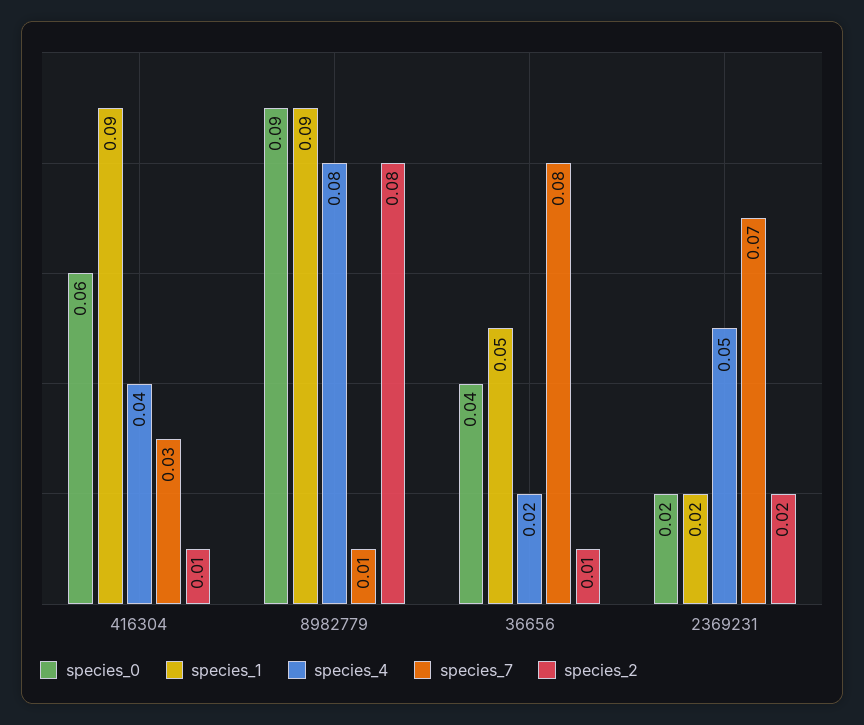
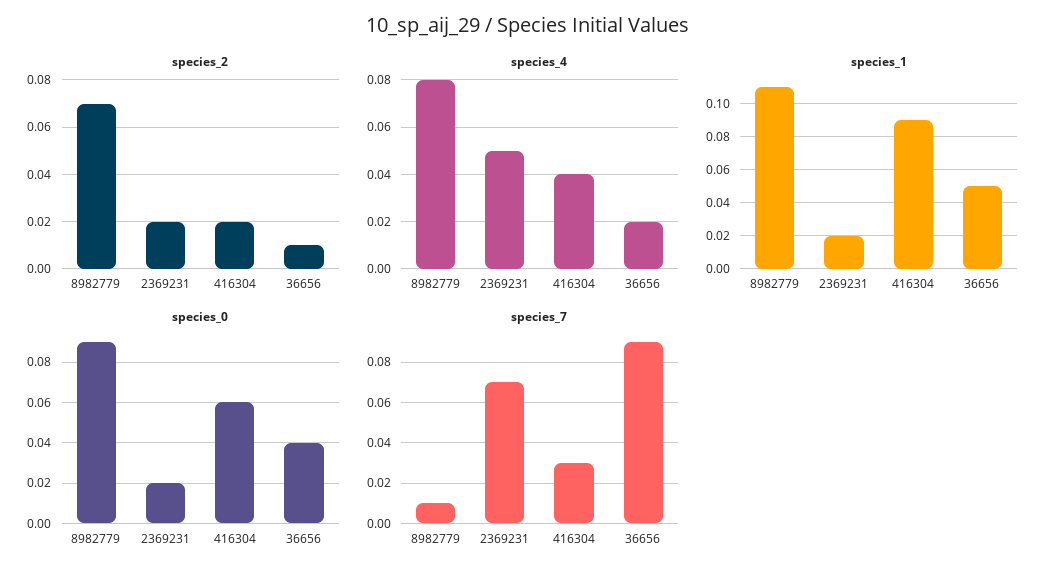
  {
    "species_0": {
      "416304": 0.06,
      "8982779": 0.09,
      "36656": 0.04,
      "2369231": 0.02
    },
    "species_1": {
      "416304": 0.09,
-     "8982779": 0.09,
+     "8982779": 0.11,
      "36656": 0.05,
      "2369231": 0.02
    },
    "species_4": {
      "416304": 0.04,
      "8982779": 0.08,
      "36656": 0.02,
      "2369231": 0.05
    },
    "species_7": {
      "416304": 0.03,
      "8982779": 0.01,
-     "36656": 0.08,
+     "36656": 0.09,
      "2369231": 0.07
    },
    "species_2": {
-     "416304": 0.01,
+     "416304": 0.02,
-     "8982779": 0.08,
+     "8982779": 0.07,
      "36656": 0.01,
      "2369231": 0.02
    }
  }

